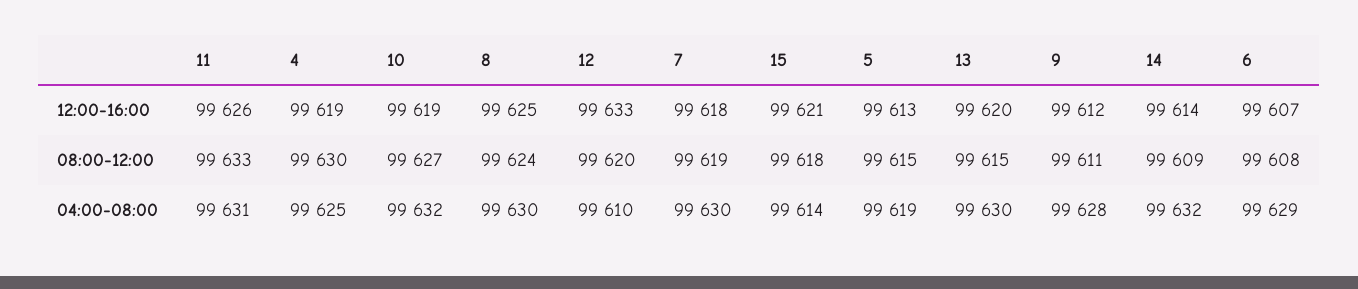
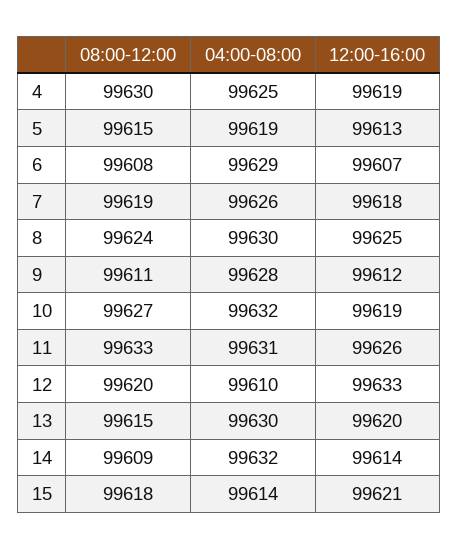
  {
    "11": {
      "12:00-16:00": 99626,
      "08:00-12:00": 99633,
      "04:00-08:00": 99631
    },
    "4": {
      "12:00-16:00": 99619,
      "08:00-12:00": 99630,
      "04:00-08:00": 99625
    },
    "10": {
      "12:00-16:00": 99619,
      "08:00-12:00": 99627,
      "04:00-08:00": 99632
    },
    "8": {
      "12:00-16:00": 99625,
      "08:00-12:00": 99624,
      "04:00-08:00": 99630
    },
    "12": {
      "12:00-16:00": 99633,
      "08:00-12:00": 99620,
      "04:00-08:00": 99610
    },
    "7": {
      "12:00-16:00": 99618,
      "08:00-12:00": 99619,
-     "04:00-08:00": 99630
+     "04:00-08:00": 99626
    },
    "15": {
      "12:00-16:00": 99621,
      "08:00-12:00": 99618,
      "04:00-08:00": 99614
    },
    "5": {
      "12:00-16:00": 99613,
      "08:00-12:00": 99615,
      "04:00-08:00": 99619
    },
    "13": {
      "12:00-16:00": 99620,
      "08:00-12:00": 99615,
      "04:00-08:00": 99630
    },
    "9": {
      "12:00-16:00": 99612,
      "08:00-12:00": 99611,
      "04:00-08:00": 99628
    },
    "14": {
      "12:00-16:00": 99614,
      "08:00-12:00": 99609,
      "04:00-08:00": 99632
    },
    "6": {
      "12:00-16:00": 99607,
      "08:00-12:00": 99608,
      "04:00-08:00": 99629
    }
  }

